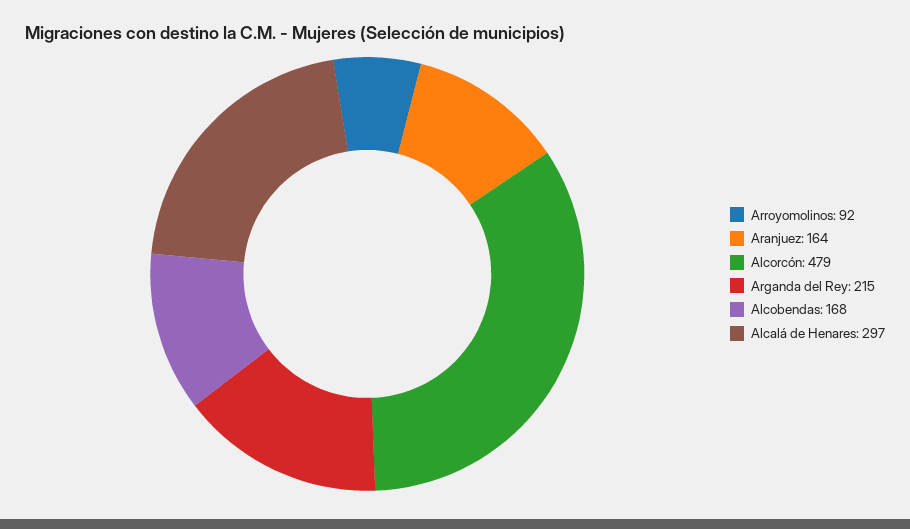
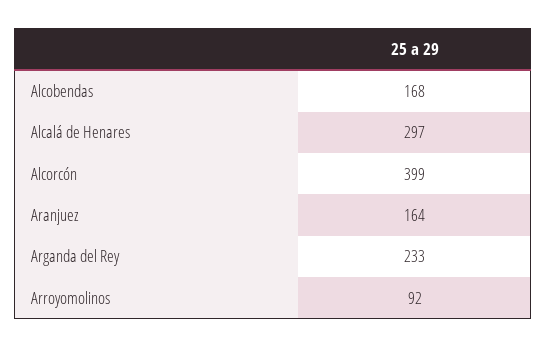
  {
    "Arroyomolinos": 92,
    "Aranjuez": 164,
-   "Alcorcón": 479,
+   "Alcorcón": 399,
-   "Arganda del Rey": 215,
+   "Arganda del Rey": 233,
    "Alcobendas": 168,
    "Alcalá de Henares": 297
  }

